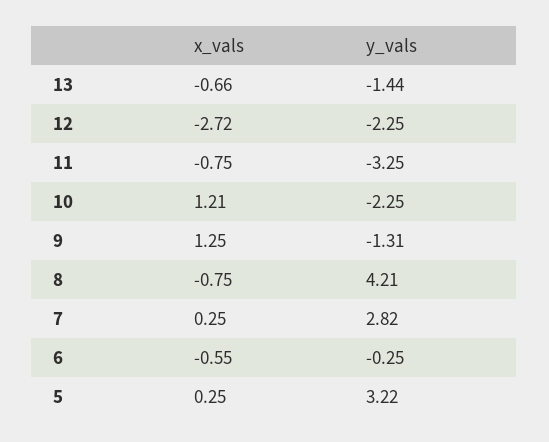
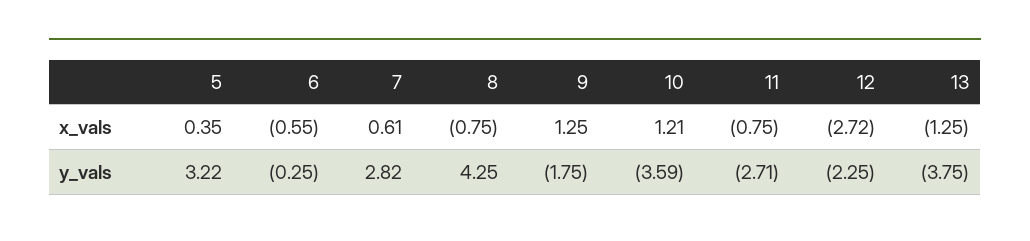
  {
    "x_vals": {
-     "13": -0.66,
+     "13": -1.25,
      "12": -2.72,
      "11": -0.75,
      "10": 1.21,
      "9": 1.25,
      "8": -0.75,
-     "7": 0.25,
+     "7": 0.61,
      "6": -0.55,
-     "5": 0.25
+     "5": 0.35
    },
    "y_vals": {
-     "13": -1.44,
+     "13": -3.75,
      "12": -2.25,
-     "11": -3.25,
+     "11": -2.71,
-     "10": -2.25,
+     "10": -3.59,
-     "9": -1.31,
+     "9": -1.75,
-     "8": 4.21,
+     "8": 4.25,
      "7": 2.82,
      "6": -0.25,
      "5": 3.22
    }
  }

